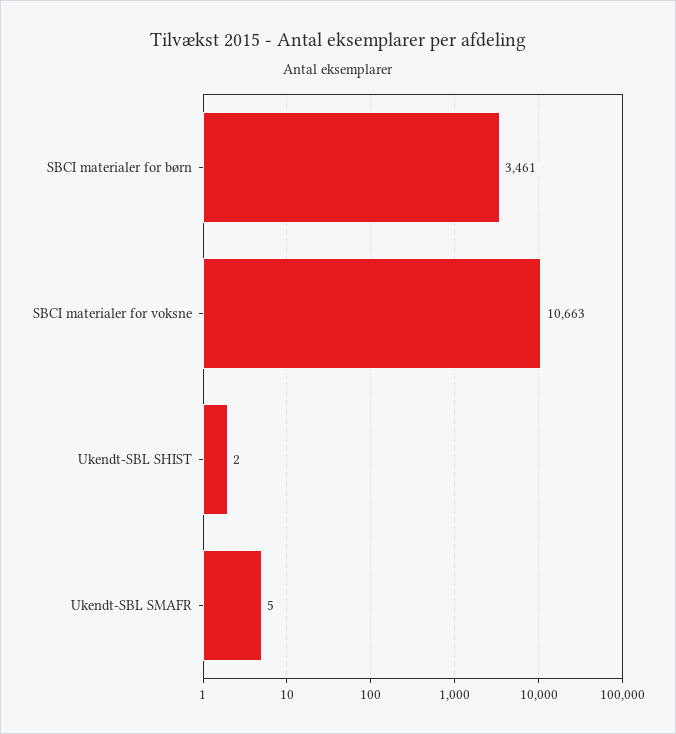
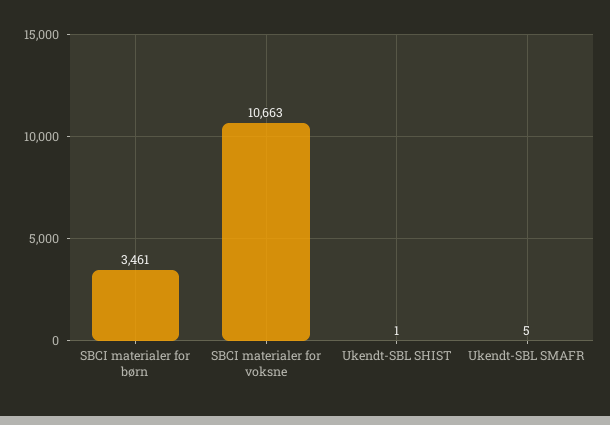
  {
    "SBCI materialer for børn": 3461,
    "SBCI materialer for voksne": 10663,
-   "Ukendt-SBL SHIST": 2,
+   "Ukendt-SBL SHIST": 1,
    "Ukendt-SBL SMAFR": 5
  }

